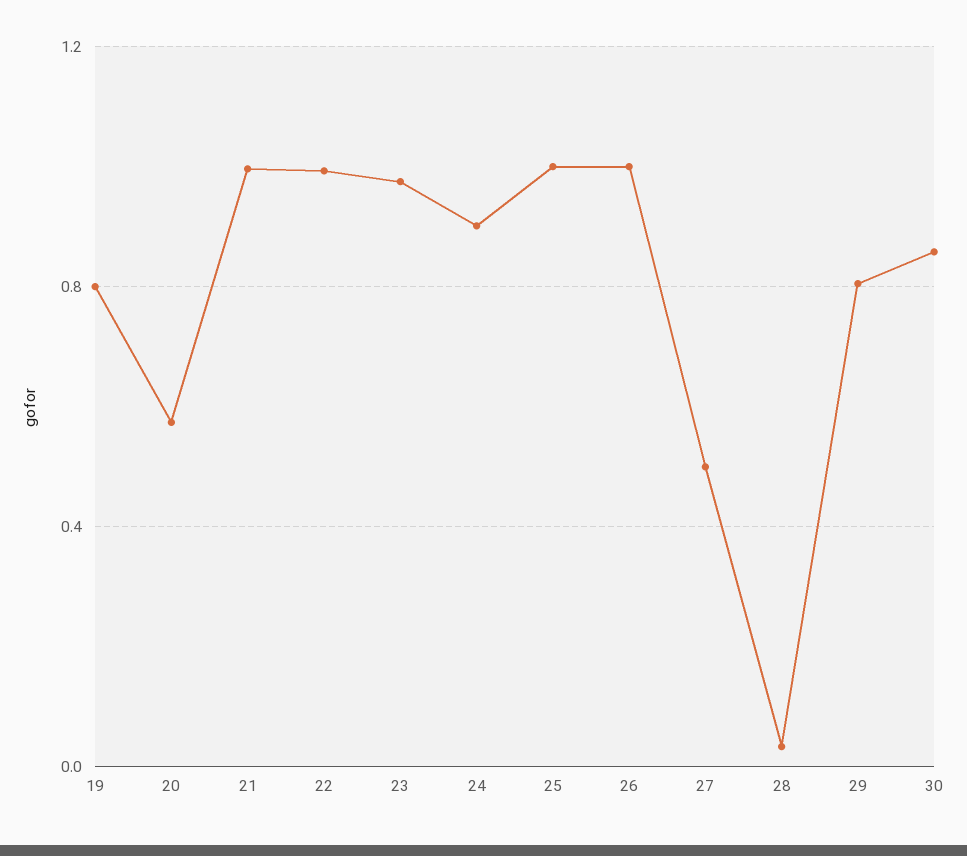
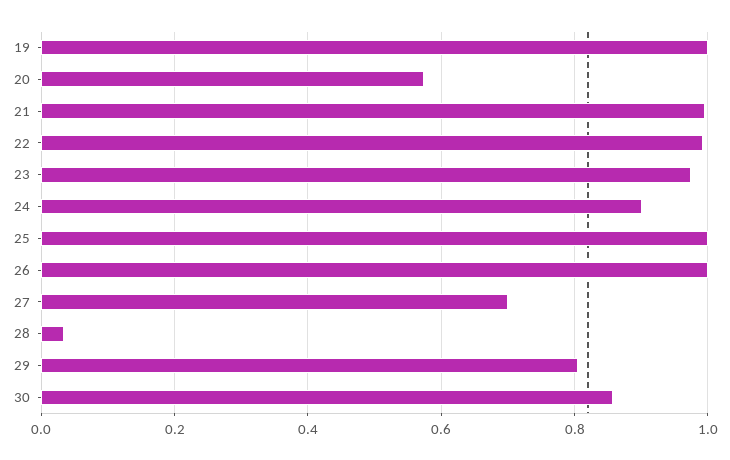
  {
-   "19": 0.8,
+   "19": 1,
    "20": 0.58,
    "21": 1,
    "22": 1,
    "23": 0.98,
    "24": 0.9,
    "25": 1,
    "26": 1,
-   "27": 0.5,
+   "27": 0.7,
    "28": 0.04,
    "29": 0.8,
    "30": 0.86
  }

